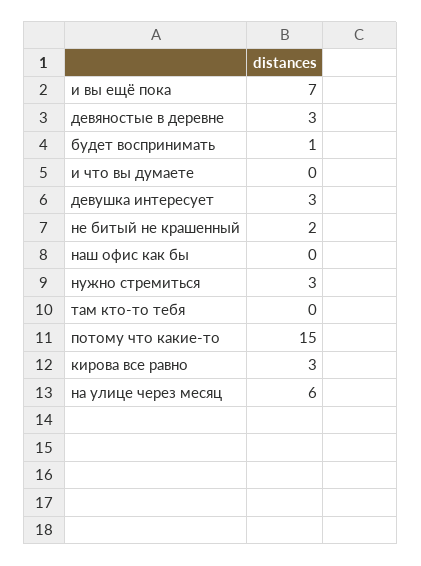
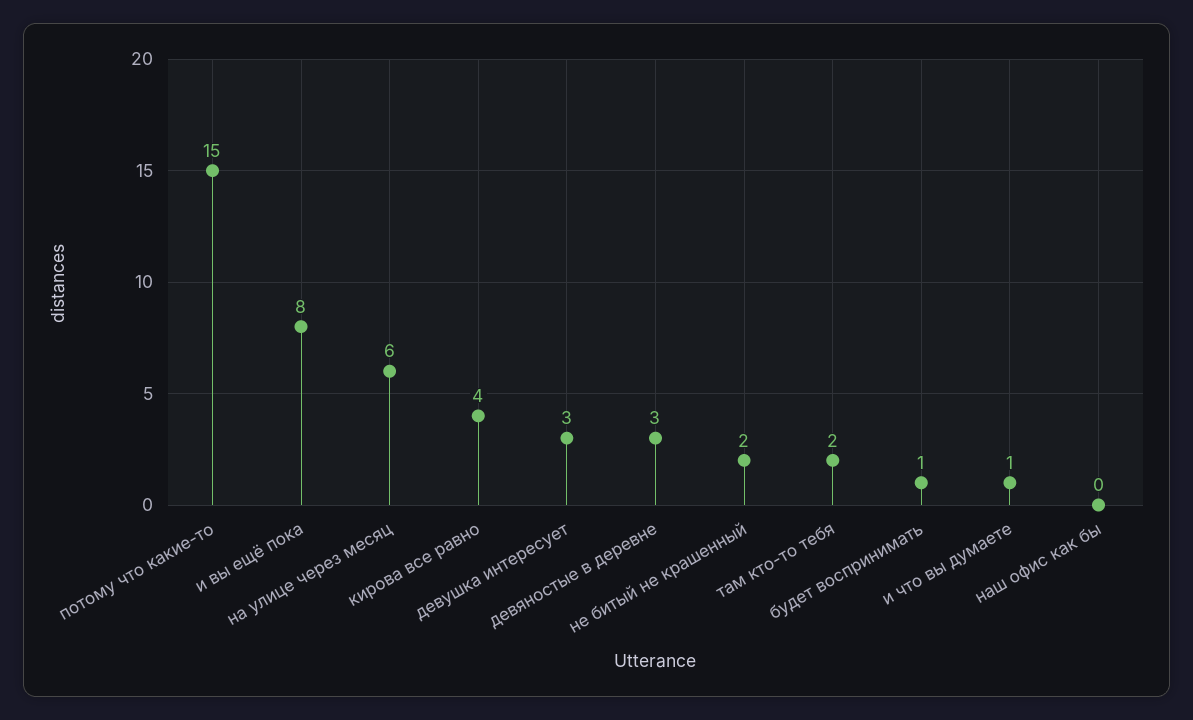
  {
-   "и вы ещё пока": 7,
+   "и вы ещё пока": 8,
    "девяностые в деревне": 3,
    "будет воспринимать": 1,
-   "и что вы думаете": 0,
+   "и что вы думаете": 1,
    "девушка интересует": 3,
    "не битый не крашенный": 2,
    "наш офис как бы": 0,
-   "нужно стремиться": 3,
-   "там кто-то тебя": 0,
+   "там кто-то тебя": 2,
    "потому что какие-то": 15,
-   "кирова все равно": 3,
+   "кирова все равно": 4,
    "на улице через месяц": 6
  }

